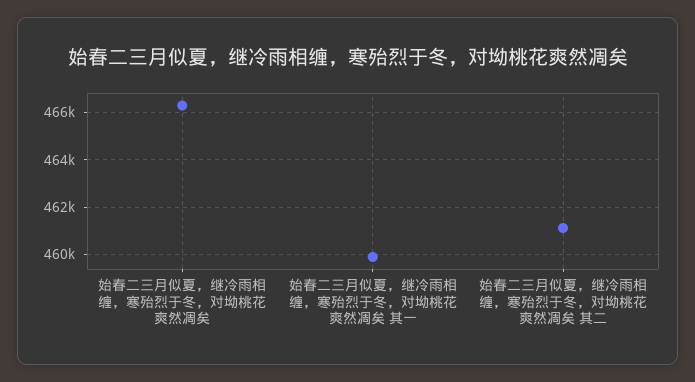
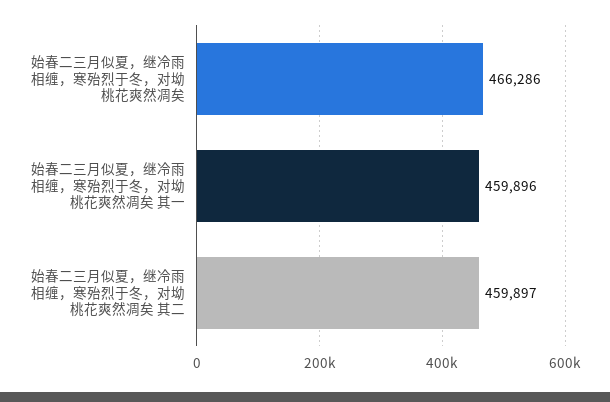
  {
    "始春二三月似夏，继冷雨相缠，寒殆烈于冬，对坳桃花爽然凋矣": 466286,
    "始春二三月似夏，继冷雨相缠，寒殆烈于冬，对坳桃花爽然凋矣 其一": 459896,
-   "始春二三月似夏，继冷雨相缠，寒殆烈于冬，对坳桃花爽然凋矣 其二": 461000
+   "始春二三月似夏，继冷雨相缠，寒殆烈于冬，对坳桃花爽然凋矣 其二": 459897
  }

